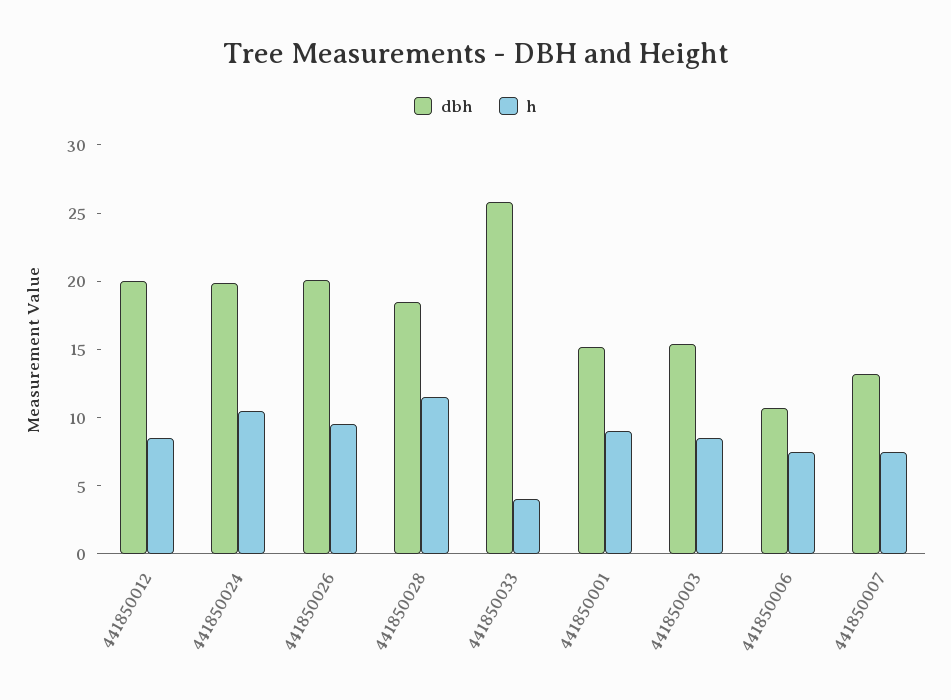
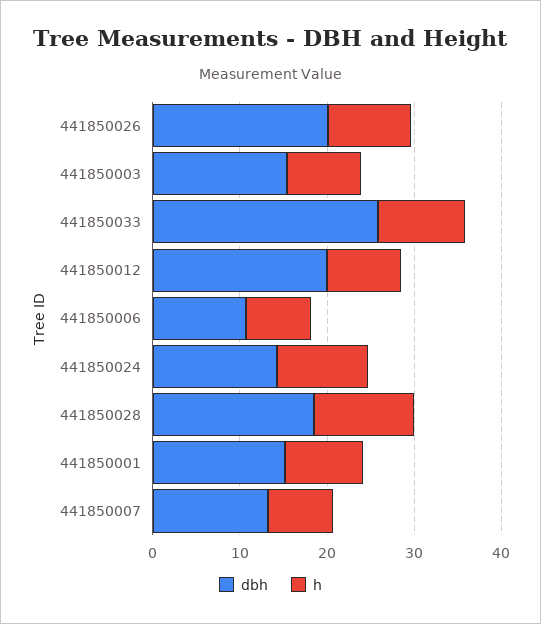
  {
    "dbh": {
      "441850012": 20,
-     "441850024": 20,
+     "441850024": 14,
      "441850026": 20,
      "441850028": 19,
      "441850033": 26,
      "441850001": 15,
      "441850003": 15,
      "441850006": 11,
      "441850007": 13
    },
    "h": {
      "441850012": 9,
      "441850024": 11,
      "441850026": 10,
      "441850028": 12,
-     "441850033": 4,
+     "441850033": 10,
      "441850001": 9,
      "441850003": 9,
      "441850006": 8,
      "441850007": 8
    }
  }

